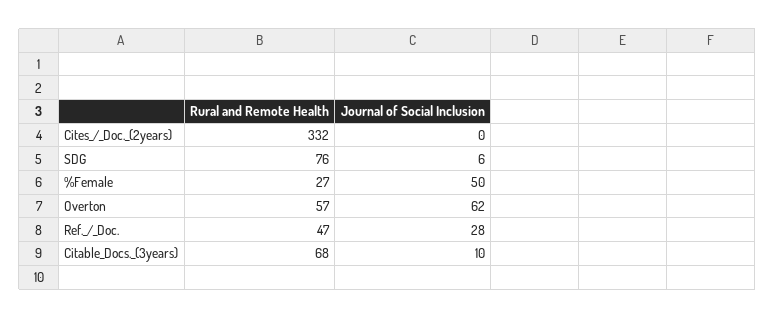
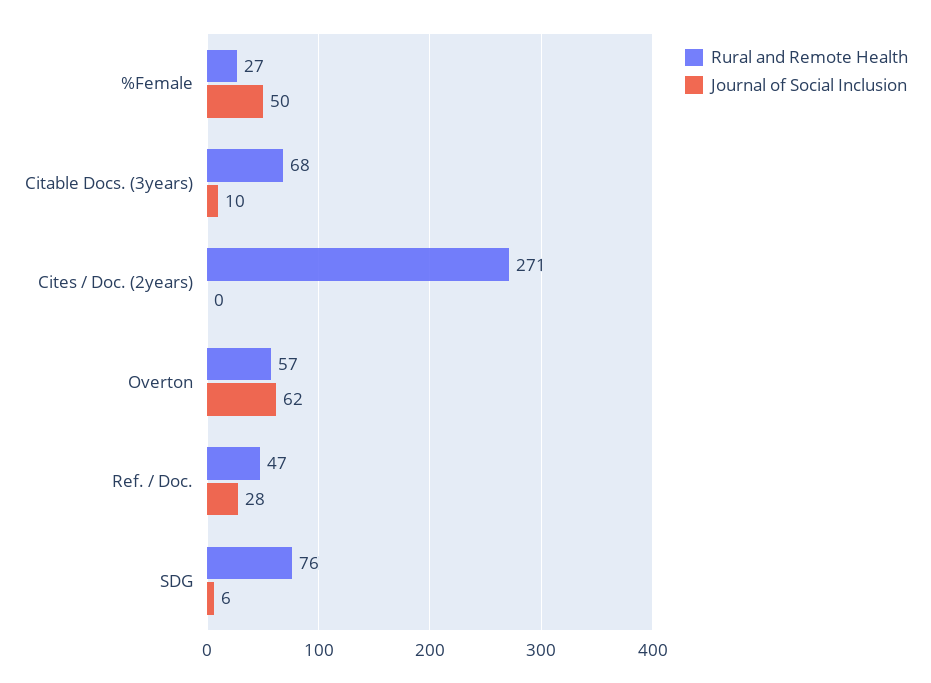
  {
    "Rural and Remote Health": {
-     "Cites_/_Doc._(2years)": 332,
+     "Cites_/_Doc._(2years)": 271,
      "SDG": 76,
      "%Female": 27,
      "Overton": 57,
      "Ref._/_Doc.": 47,
      "Citable_Docs._(3years)": 68
    },
    "Journal of Social Inclusion": {
      "Cites_/_Doc._(2years)": 0,
      "SDG": 6,
      "%Female": 50,
      "Overton": 62,
      "Ref._/_Doc.": 28,
      "Citable_Docs._(3years)": 10
    }
  }

